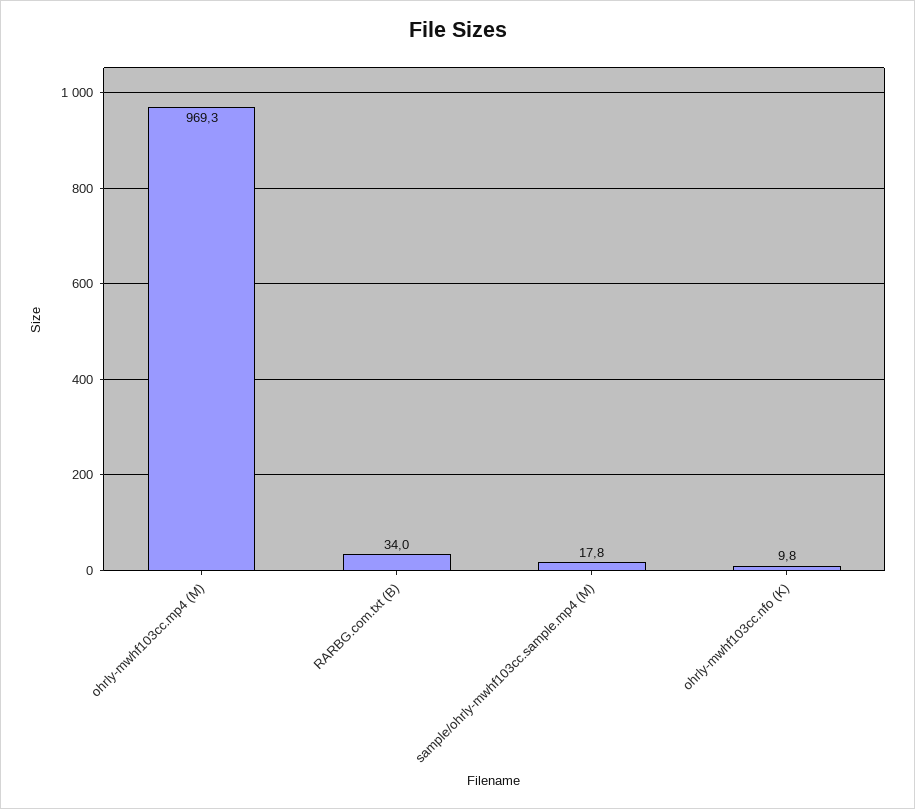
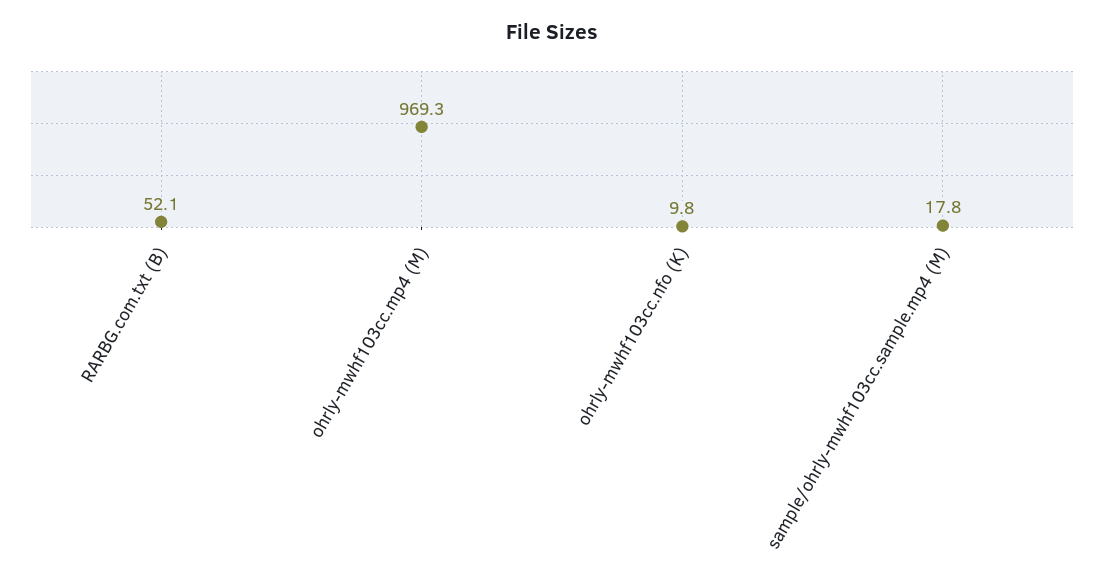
  {
    "ohrly-mwhf103cc.mp4 (M)": 969.3,
-   "RARBG.com.txt (B)": 34,
+   "RARBG.com.txt (B)": 52.1,
    "sample/ohrly-mwhf103cc.sample.mp4 (M)": 17.8,
    "ohrly-mwhf103cc.nfo (K)": 9.8
  }

